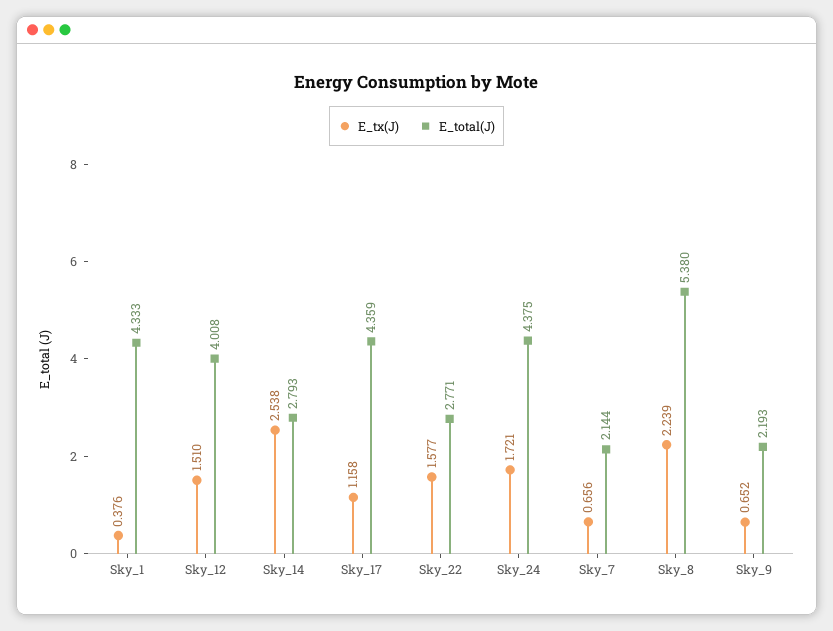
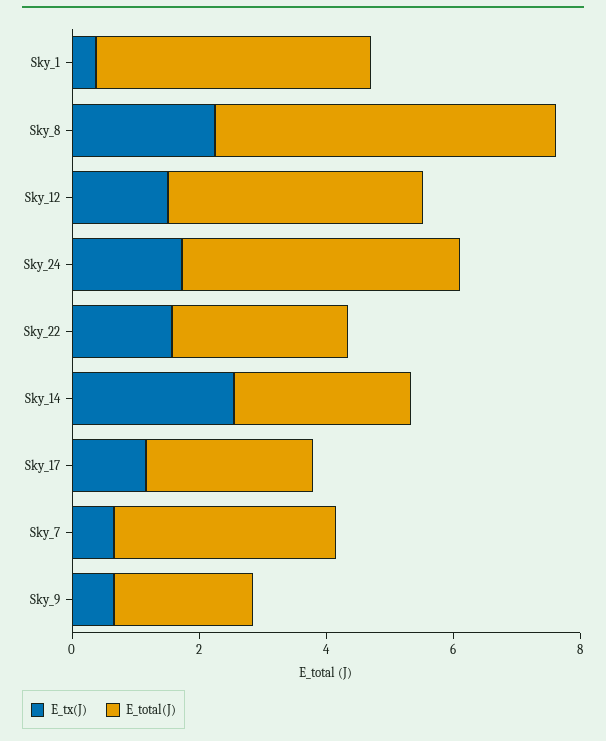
  {
    "E_tx(J)": {
      "Sky_1": 0.376,
      "Sky_12": 1.51,
      "Sky_14": 2.538,
      "Sky_17": 1.158,
      "Sky_22": 1.577,
      "Sky_24": 1.721,
      "Sky_7": 0.656,
      "Sky_8": 2.239,
      "Sky_9": 0.652
    },
    "E_total(J)": {
      "Sky_1": 4.333,
      "Sky_12": 4.008,
      "Sky_14": 2.793,
-     "Sky_17": 4.359,
+     "Sky_17": 2.5,
      "Sky_22": 2.771,
      "Sky_24": 4.375,
-     "Sky_7": 2.144,
+     "Sky_7": 3.5,
      "Sky_8": 5.38,
      "Sky_9": 2.193
    }
  }

